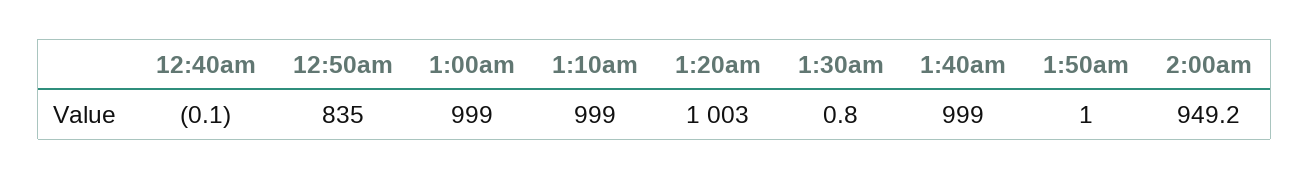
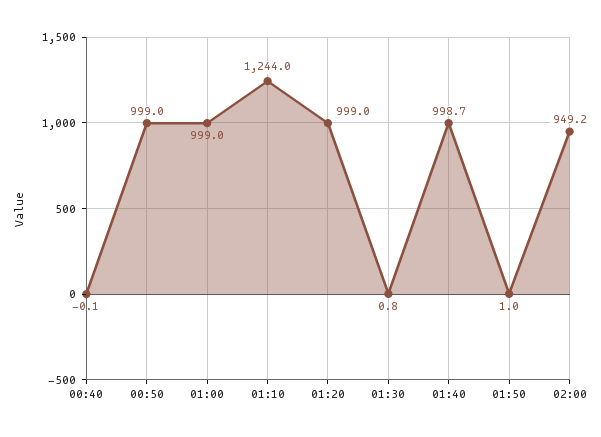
  {
    "12:40am": -0.1,
-   "12:50am": 835,
+   "12:50am": 999,
    "1:00am": 999,
-   "1:10am": 999,
+   "1:10am": 1244,
-   "1:20am": 1003,
+   "1:20am": 999,
    "1:30am": 0.8,
-   "1:40am": 999,
+   "1:40am": 998.7,
    "1:50am": 1,
    "2:00am": 949.2
  }

